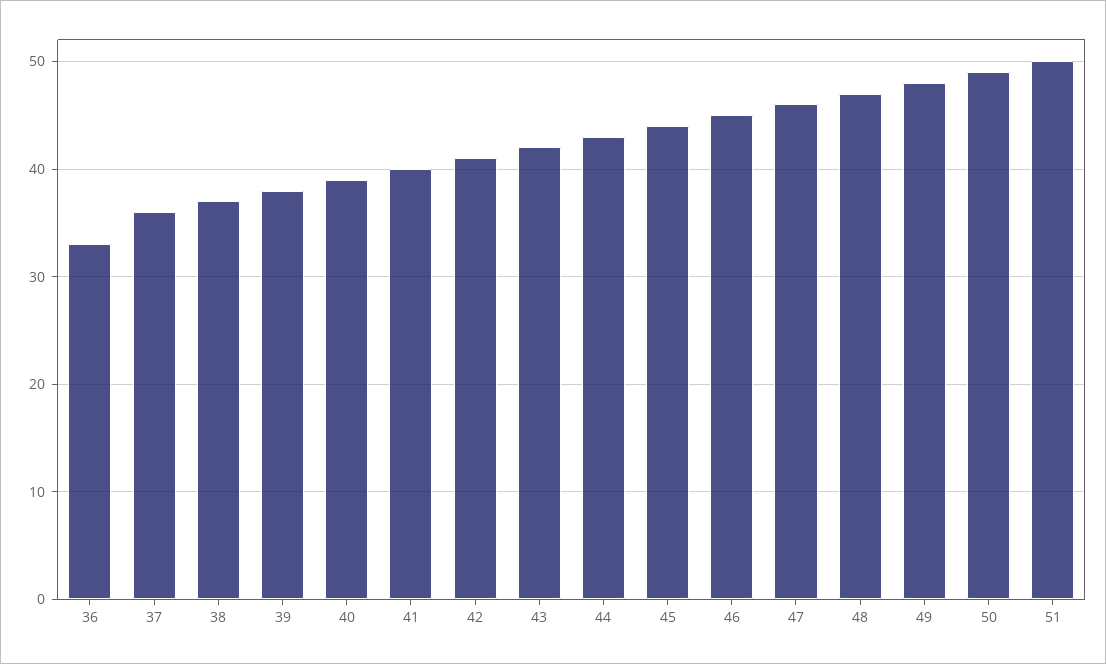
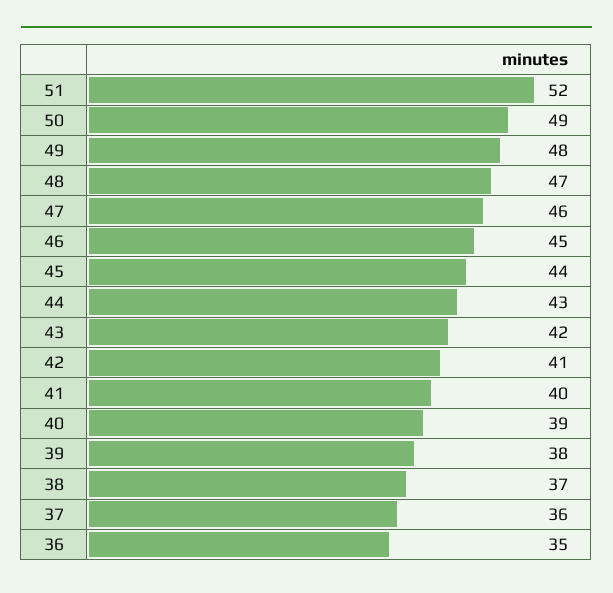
  {
-   "36": 33,
+   "36": 35,
    "37": 36,
    "38": 37,
    "39": 38,
    "40": 39,
    "41": 40,
    "42": 41,
    "43": 42,
    "44": 43,
    "45": 44,
    "46": 45,
    "47": 46,
    "48": 47,
    "49": 48,
    "50": 49,
-   "51": 50
+   "51": 52
  }

